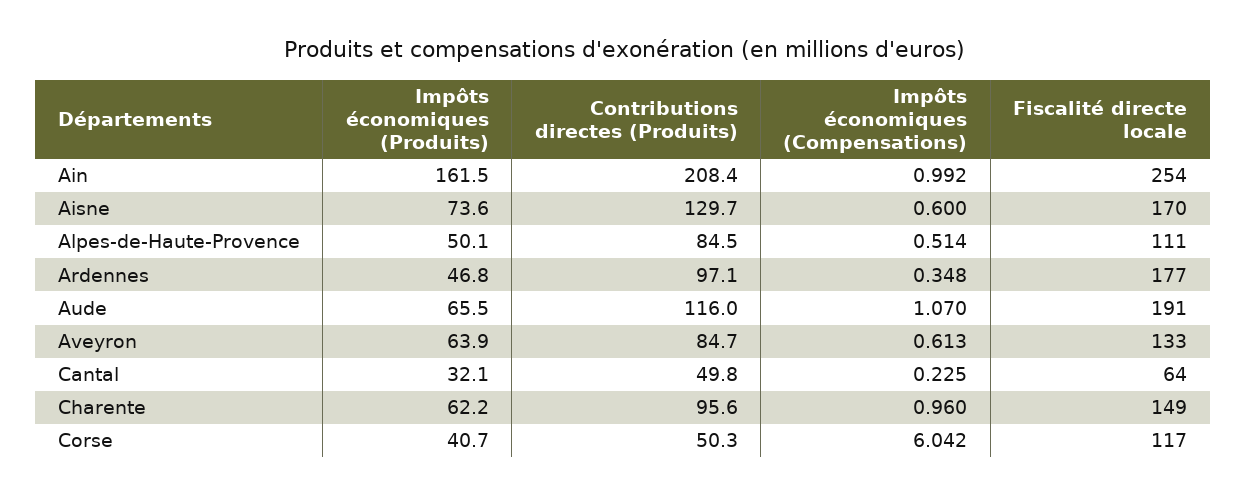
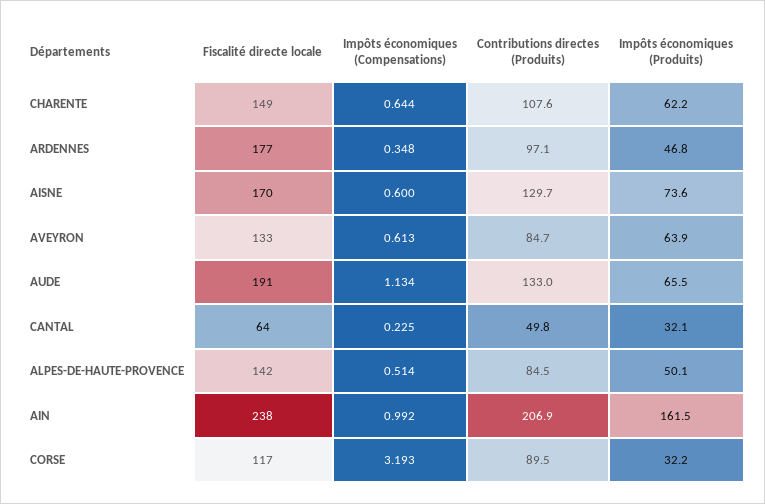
  {
    "Impôts économiques (Produits)": {
      "Ain": 161.5,
      "Aisne": 73.6,
      "Alpes-de-Haute-Provence": 50.1,
      "Ardennes": 46.8,
      "Aude": 65.5,
      "Aveyron": 63.9,
      "Cantal": 32.1,
      "Charente": 62.2,
-     "Corse": 40.7
+     "Corse": 32.2
    },
    "Contributions directes (Produits)": {
-     "Ain": 208.4,
+     "Ain": 206.9,
      "Aisne": 129.7,
      "Alpes-de-Haute-Provence": 84.5,
      "Ardennes": 97.1,
-     "Aude": 116,
+     "Aude": 133,
      "Aveyron": 84.7,
      "Cantal": 49.8,
-     "Charente": 95.6,
+     "Charente": 107.6,
-     "Corse": 50.3
+     "Corse": 89.5
    },
    "Impôts économiques (Compensations)": {
      "Ain": 0.992,
      "Aisne": 0.6,
      "Alpes-de-Haute-Provence": 0.514,
      "Ardennes": 0.348,
-     "Aude": 1.07,
+     "Aude": 1.134,
      "Aveyron": 0.613,
      "Cantal": 0.225,
-     "Charente": 0.96,
+     "Charente": 0.644,
-     "Corse": 6.042
+     "Corse": 3.193
    },
    "Fiscalité directe locale": {
-     "Ain": 254,
+     "Ain": 238,
      "Aisne": 170,
-     "Alpes-de-Haute-Provence": 111,
+     "Alpes-de-Haute-Provence": 142,
      "Ardennes": 177,
      "Aude": 191,
      "Aveyron": 133,
      "Cantal": 64,
      "Charente": 149,
      "Corse": 117
    }
  }

